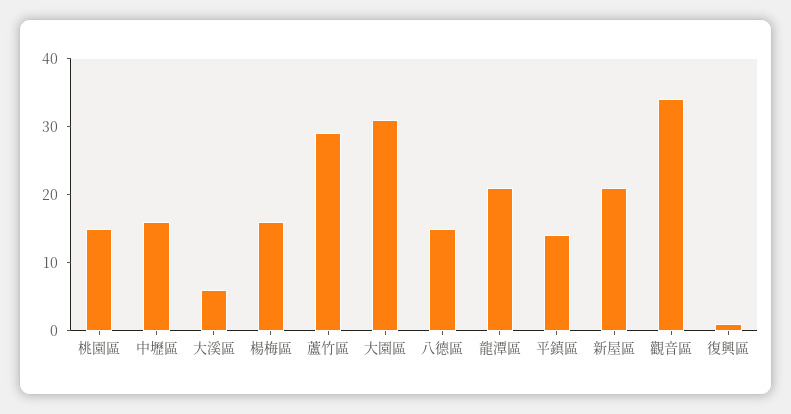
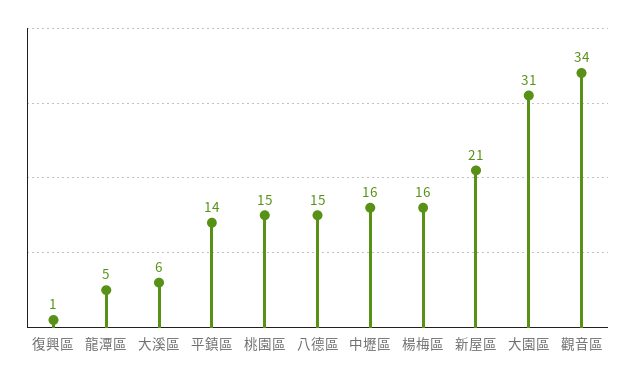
  {
    "桃園區": 15,
    "中壢區": 16,
    "大溪區": 6,
    "楊梅區": 16,
-   "蘆竹區": 30,
    "大園區": 31,
    "八德區": 15,
-   "龍潭區": 20,
+   "龍潭區": 5,
    "平鎮區": 14,
    "新屋區": 21,
    "觀音區": 34,
    "復興區": 1
  }

